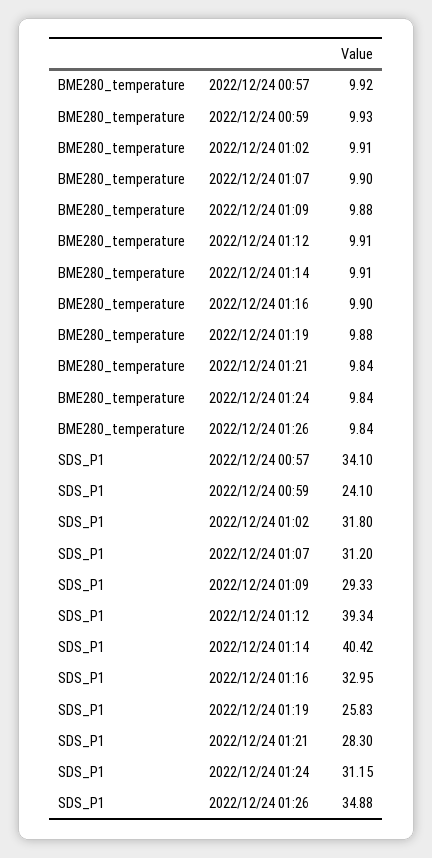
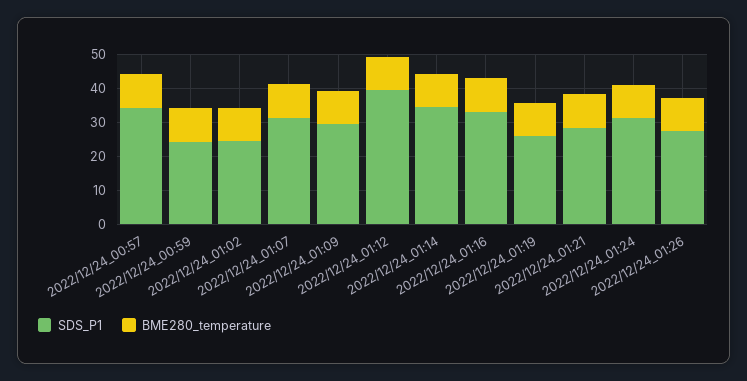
  {
    "BME280_temperature": {
      "2022/12/24 00:57": 9.92,
      "2022/12/24 00:59": 9.93,
      "2022/12/24 01:02": 9.91,
      "2022/12/24 01:07": 9.9,
      "2022/12/24 01:09": 9.88,
      "2022/12/24 01:12": 9.91,
      "2022/12/24 01:14": 9.91,
      "2022/12/24 01:16": 9.9,
      "2022/12/24 01:19": 9.88,
      "2022/12/24 01:21": 9.84,
      "2022/12/24 01:24": 9.84,
      "2022/12/24 01:26": 9.84
    },
    "SDS_P1": {
      "2022/12/24 00:57": 34.1,
      "2022/12/24 00:59": 24.1,
-     "2022/12/24 01:02": 31.8,
+     "2022/12/24 01:02": 25,
      "2022/12/24 01:07": 31.2,
      "2022/12/24 01:09": 29.33,
      "2022/12/24 01:12": 39.34,
-     "2022/12/24 01:14": 40.42,
+     "2022/12/24 01:14": 35,
      "2022/12/24 01:16": 32.95,
      "2022/12/24 01:19": 25.83,
      "2022/12/24 01:21": 28.3,
      "2022/12/24 01:24": 31.15,
-     "2022/12/24 01:26": 34.88
+     "2022/12/24 01:26": 27.5
    }
  }

